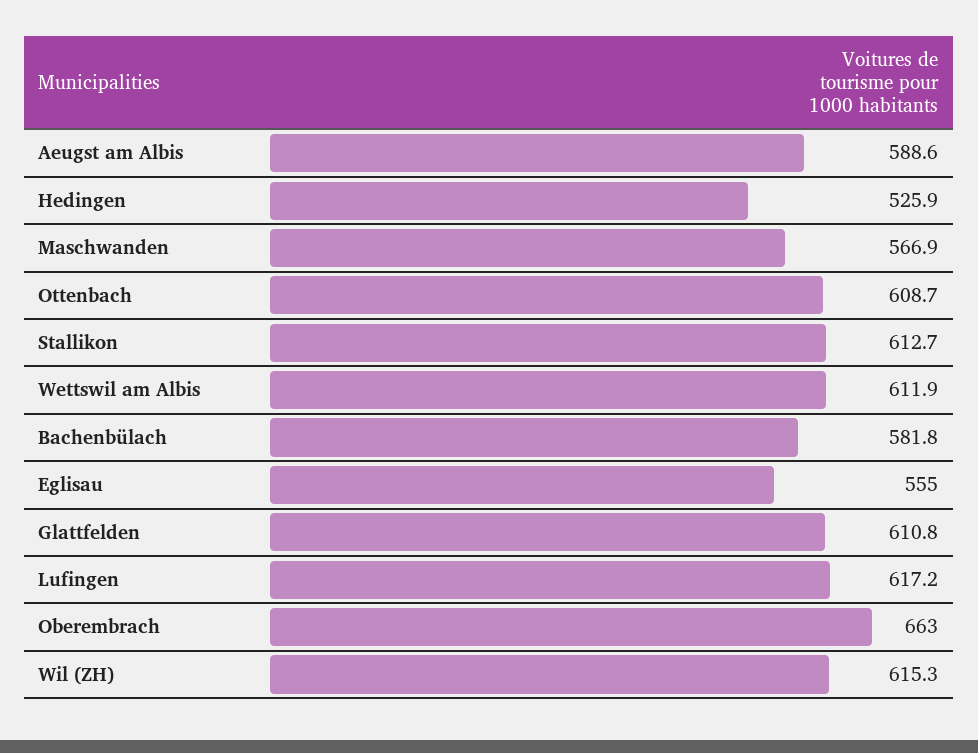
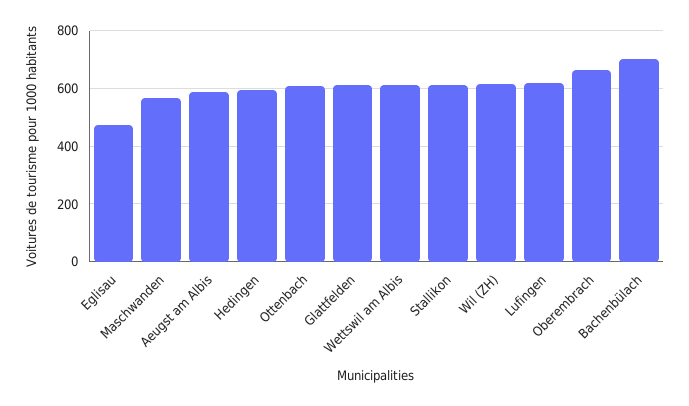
  {
    "Aeugst am Albis": 588.6,
-   "Hedingen": 525.9,
+   "Hedingen": 600,
    "Maschwanden": 566.9,
    "Ottenbach": 608.7,
    "Stallikon": 612.7,
    "Wettswil am Albis": 611.9,
-   "Bachenbülach": 581.8,
+   "Bachenbülach": 700,
-   "Eglisau": 555,
+   "Eglisau": 475,
    "Glattfelden": 610.8,
    "Lufingen": 617.2,
    "Oberembrach": 663,
    "Wil (ZH)": 615.3
  }

